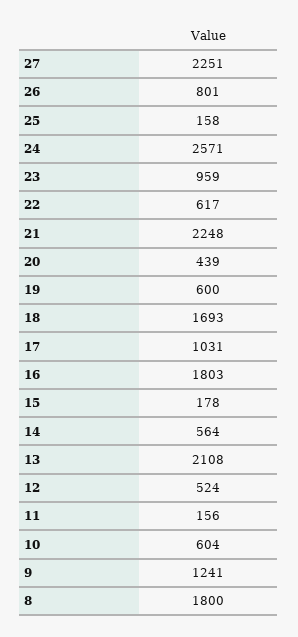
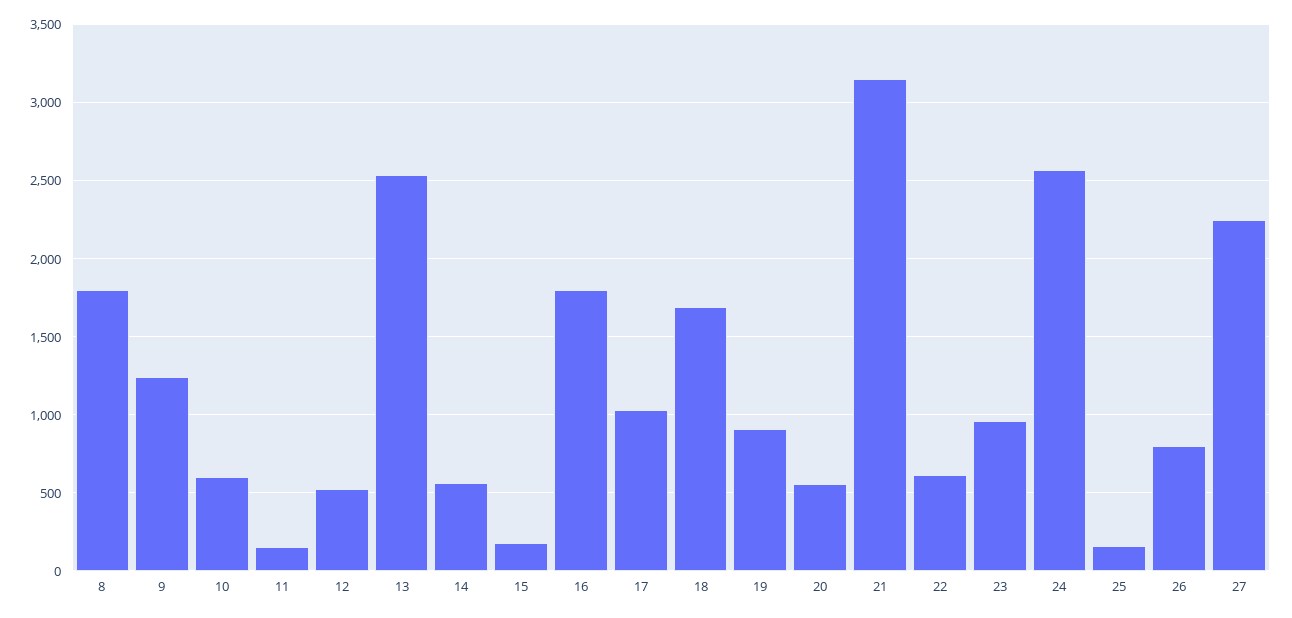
  {
    "27": 2251,
    "26": 801,
    "25": 158,
    "24": 2571,
    "23": 959,
    "22": 617,
-   "21": 2248,
+   "21": 3150,
-   "20": 439,
+   "20": 550,
-   "19": 600,
+   "19": 900,
    "18": 1693,
    "17": 1031,
    "16": 1803,
    "15": 178,
    "14": 564,
-   "13": 2108,
+   "13": 2550,
    "12": 524,
    "11": 156,
    "10": 604,
    "9": 1241,
    "8": 1800
  }

